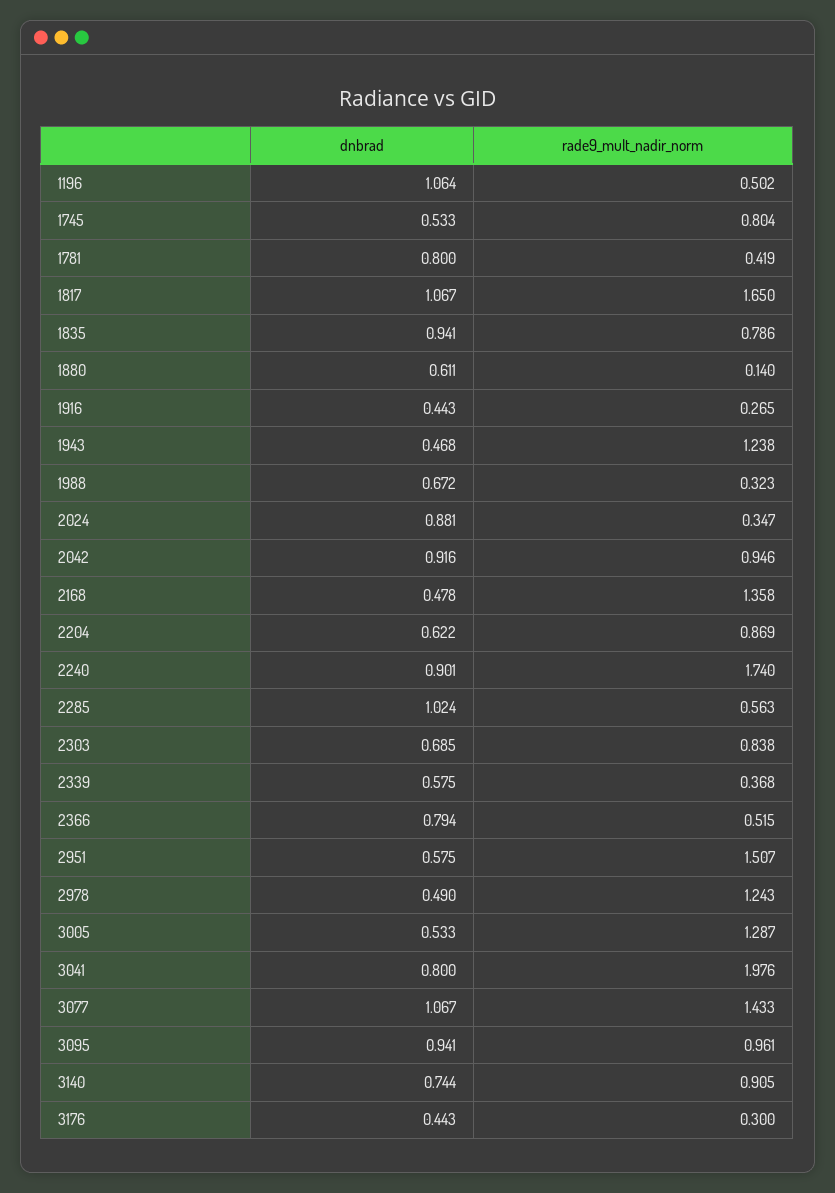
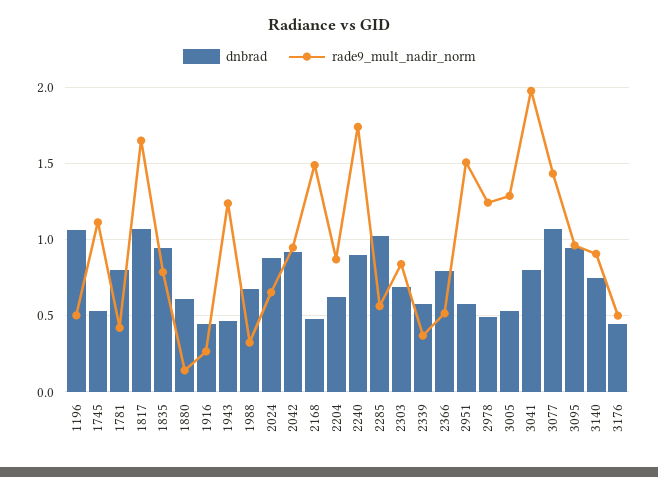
  {
    "dnbrad": {
      "1196": 1.064,
      "1745": 0.533,
      "1781": 0.8,
      "1817": 1.067,
      "1835": 0.941,
      "1880": 0.611,
      "1916": 0.443,
      "1943": 0.468,
      "1988": 0.672,
      "2024": 0.881,
      "2042": 0.916,
      "2168": 0.478,
      "2204": 0.622,
      "2240": 0.901,
      "2285": 1.024,
      "2303": 0.685,
      "2339": 0.575,
      "2366": 0.794,
      "2951": 0.575,
      "2978": 0.49,
      "3005": 0.533,
      "3041": 0.8,
      "3077": 1.067,
      "3095": 0.941,
      "3140": 0.744,
      "3176": 0.443
    },
    "rade9_mult_nadir_norm": {
      "1196": 0.502,
-     "1745": 0.804,
+     "1745": 1.1,
      "1781": 0.419,
      "1817": 1.65,
      "1835": 0.786,
      "1880": 0.14,
      "1916": 0.265,
      "1943": 1.238,
      "1988": 0.323,
-     "2024": 0.347,
+     "2024": 0.65,
      "2042": 0.946,
-     "2168": 1.358,
+     "2168": 1.5,
      "2204": 0.869,
      "2240": 1.74,
      "2285": 0.563,
      "2303": 0.838,
      "2339": 0.368,
      "2366": 0.515,
      "2951": 1.507,
      "2978": 1.243,
      "3005": 1.287,
      "3041": 1.976,
      "3077": 1.433,
      "3095": 0.961,
      "3140": 0.905,
-     "3176": 0.3
+     "3176": 0.5
    }
  }

